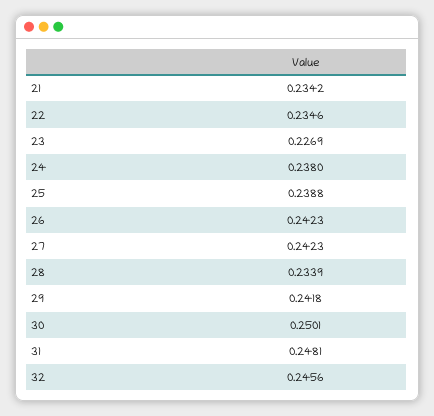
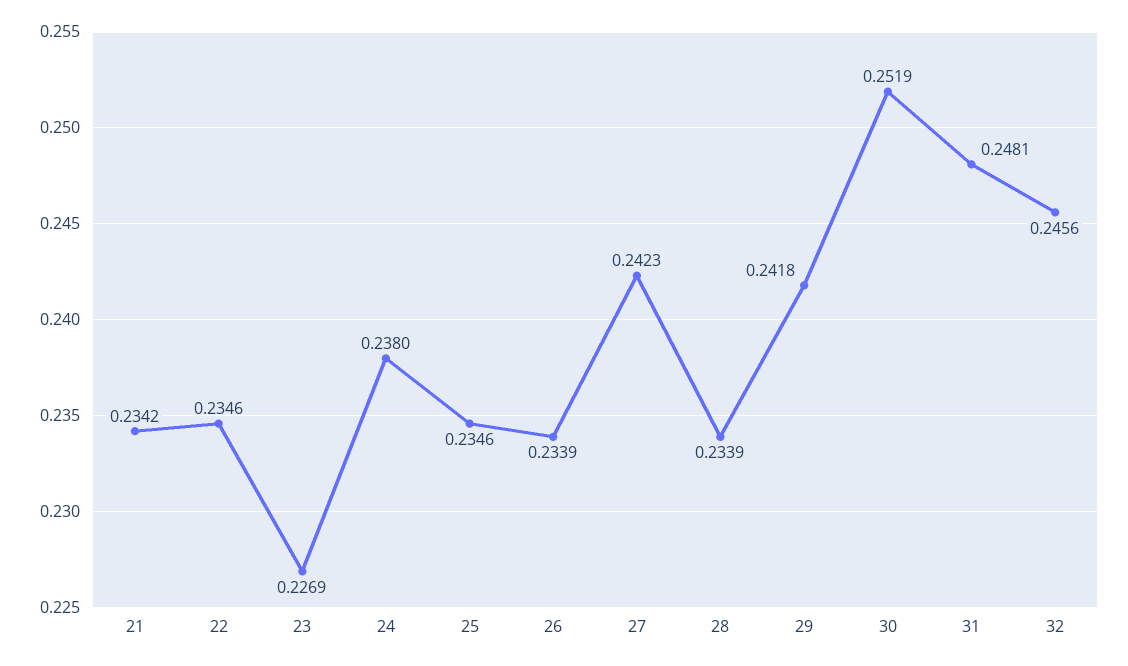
  {
    "21": 0.2342,
    "22": 0.2346,
    "23": 0.2269,
    "24": 0.238,
-   "25": 0.2388,
+   "25": 0.2346,
-   "26": 0.2423,
+   "26": 0.2339,
    "27": 0.2423,
    "28": 0.2339,
    "29": 0.2418,
-   "30": 0.2501,
+   "30": 0.2519,
    "31": 0.2481,
    "32": 0.2456
  }

